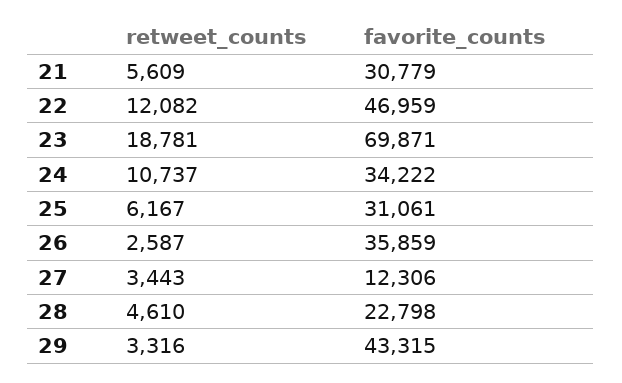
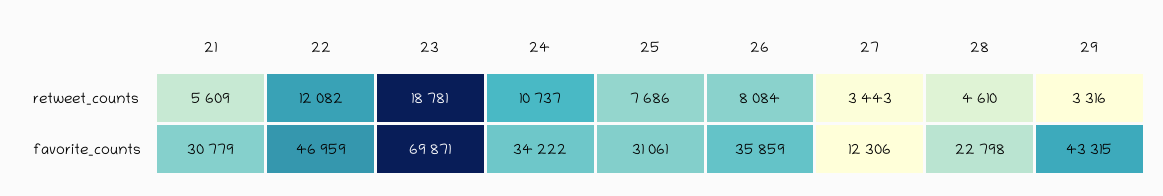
  {
    "retweet_counts": {
      "21": 5609,
      "22": 12082,
      "23": 18781,
      "24": 10737,
-     "25": 6167,
+     "25": 7686,
-     "26": 2587,
+     "26": 8084,
      "27": 3443,
      "28": 4610,
      "29": 3316
    },
    "favorite_counts": {
      "21": 30779,
      "22": 46959,
      "23": 69871,
      "24": 34222,
      "25": 31061,
      "26": 35859,
      "27": 12306,
      "28": 22798,
      "29": 43315
    }
  }

